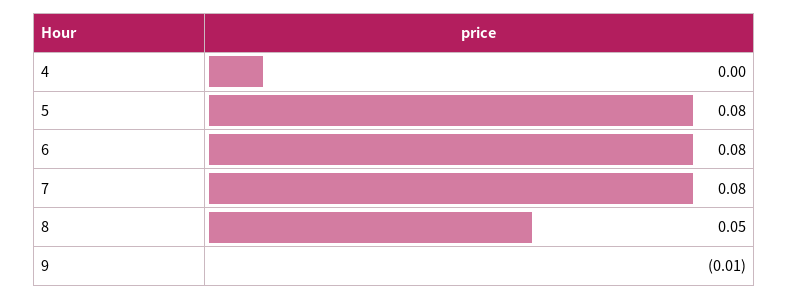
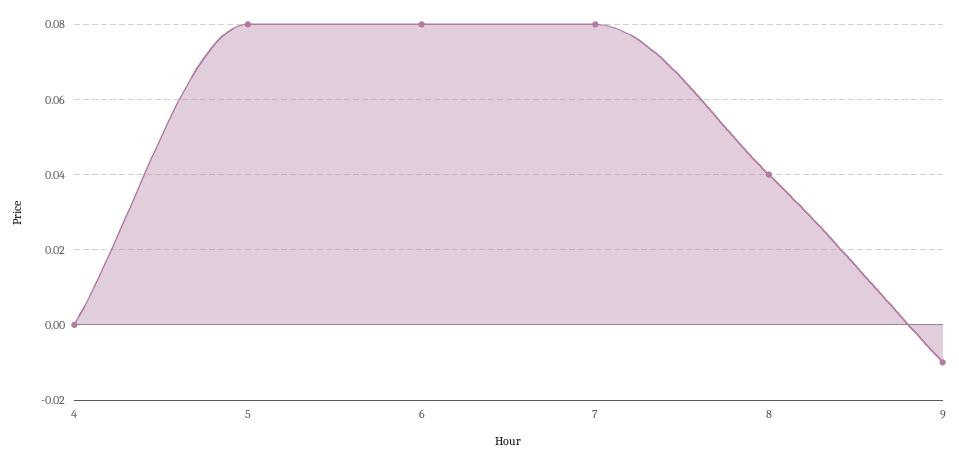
  {
    "4": 0,
    "5": 0.08,
    "6": 0.08,
    "7": 0.08,
-   "8": 0.05,
+   "8": 0.04,
    "9": -0.01
  }

